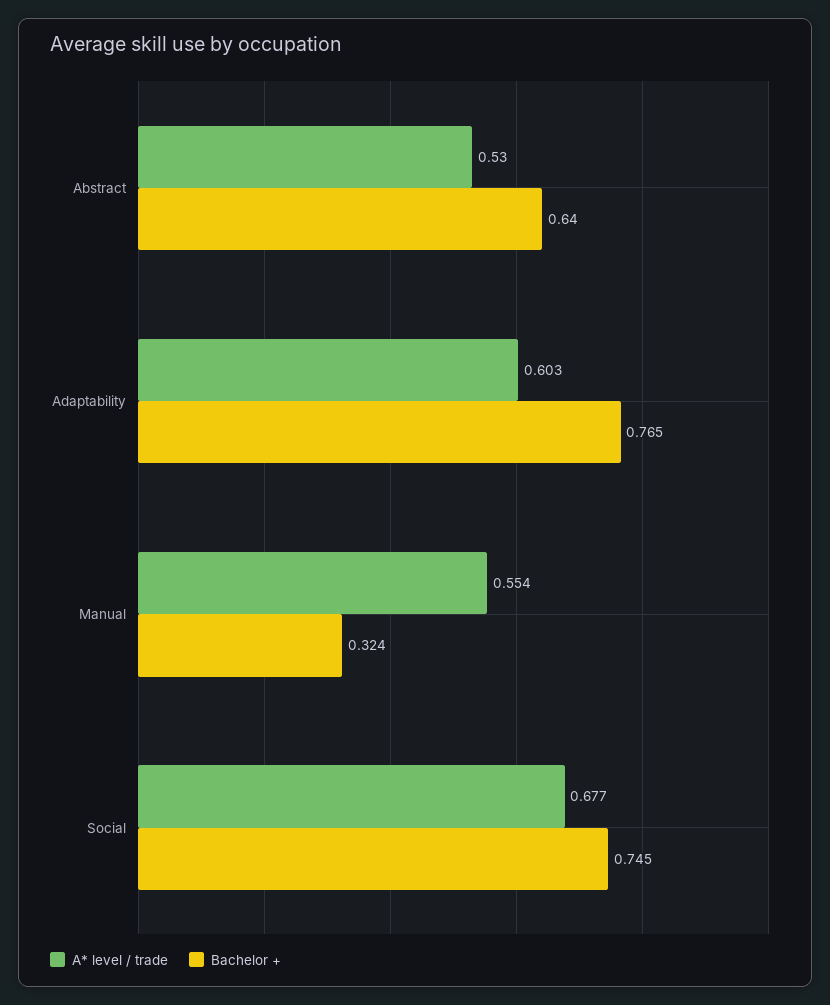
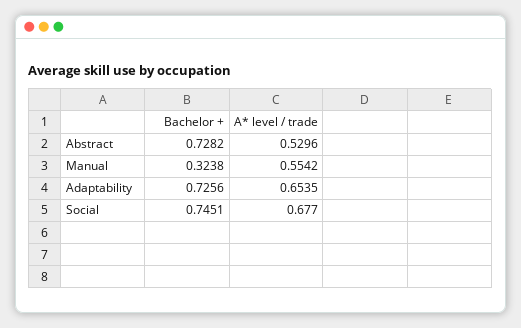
  {
    "A* level / trade": {
      "Abstract": 0.5296,
-     "Adaptability": 0.603,
+     "Adaptability": 0.6535,
      "Manual": 0.5542,
      "Social": 0.677
    },
    "Bachelor +": {
-     "Abstract": 0.64,
+     "Abstract": 0.7282,
-     "Adaptability": 0.765,
+     "Adaptability": 0.7256,
      "Manual": 0.3238,
      "Social": 0.7451
    }
  }

